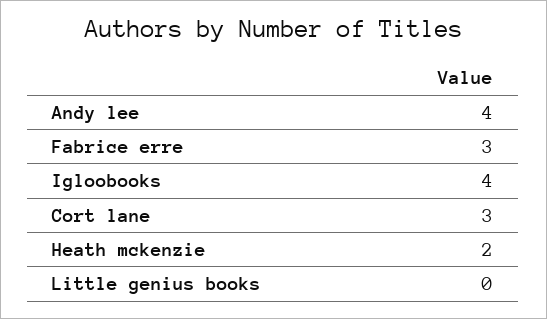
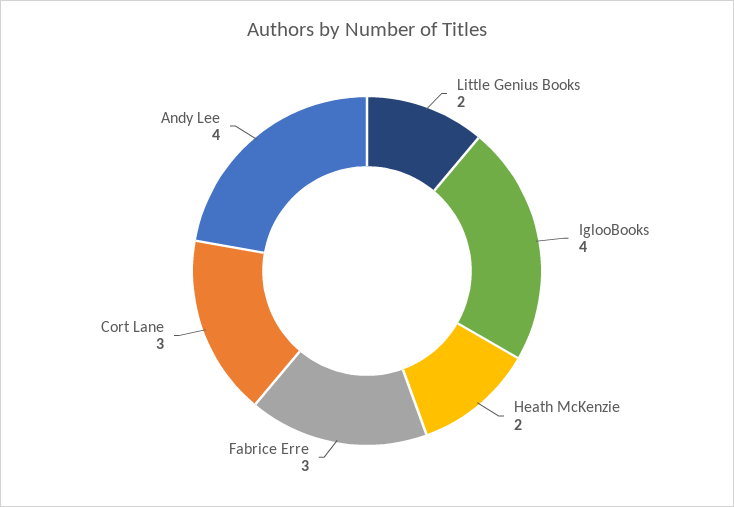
  {
    "Andy lee": 4,
    "Fabrice erre": 3,
    "Igloobooks": 4,
    "Cort lane": 3,
    "Heath mckenzie": 2,
-   "Little genius books": 0
+   "Little genius books": 2
  }

